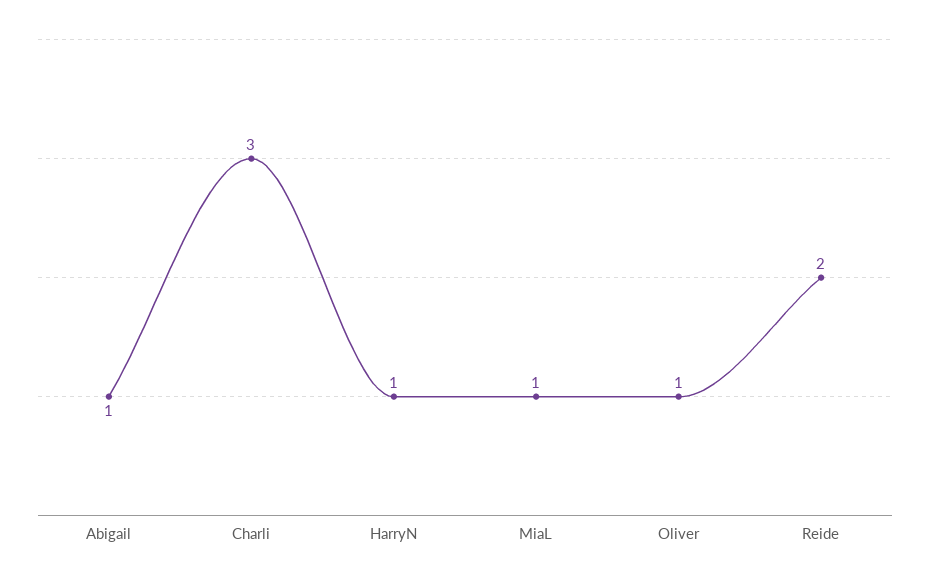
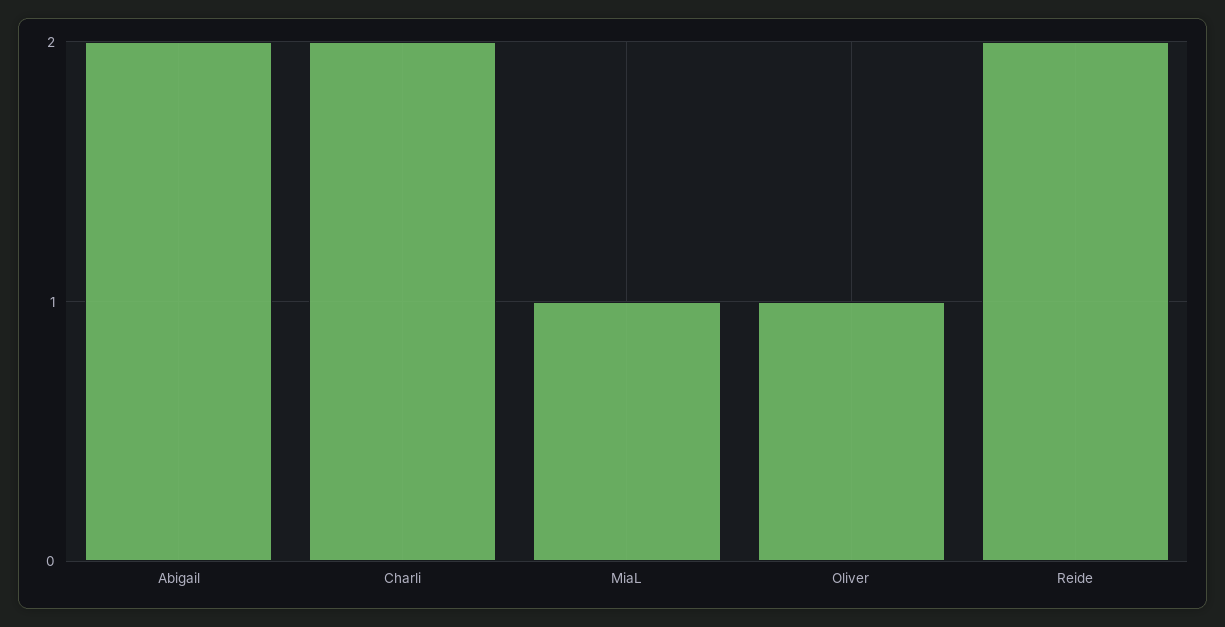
  {
-   "Abigail": 1,
+   "Abigail": 2,
-   "Charli": 3,
+   "Charli": 2,
-   "HarryN": 1,
    "MiaL": 1,
    "Oliver": 1,
    "Reide": 2
  }

